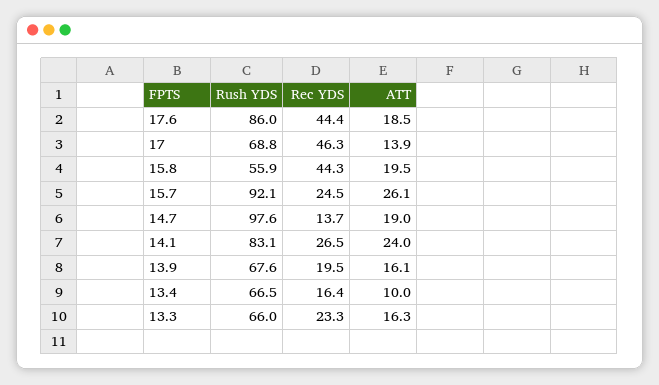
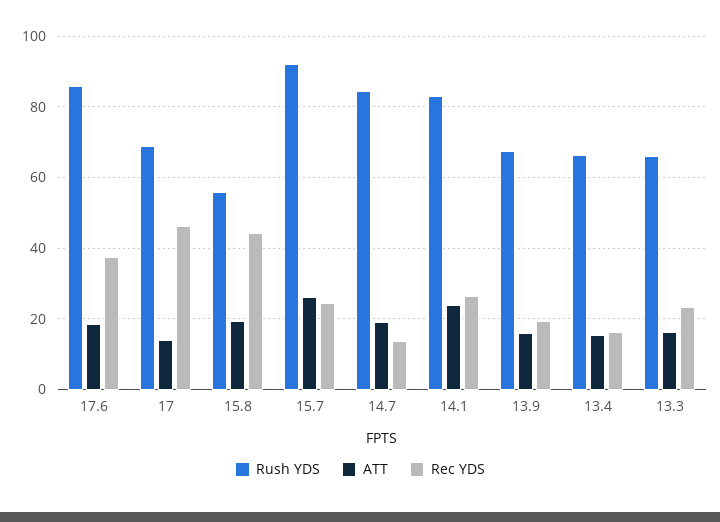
  {
    "Rush YDS": {
      "17.6": 86,
      "17": 68.8,
      "15.8": 55.9,
      "15.7": 92.1,
-     "14.7": 97.6,
+     "14.7": 84,
      "14.1": 83.1,
      "13.9": 67.6,
      "13.4": 66.5,
      "13.3": 66
    },
    "Rec YDS": {
-     "17.6": 44.4,
+     "17.6": 38,
      "17": 46.3,
      "15.8": 44.3,
      "15.7": 24.5,
      "14.7": 13.7,
      "14.1": 26.5,
      "13.9": 19.5,
      "13.4": 16.4,
      "13.3": 23.3
    },
    "ATT": {
      "17.6": 18.5,
      "17": 13.9,
      "15.8": 19.5,
      "15.7": 26.1,
      "14.7": 19,
      "14.1": 24,
      "13.9": 16.1,
-     "13.4": 10,
+     "13.4": 16,
      "13.3": 16.3
    }
  }

